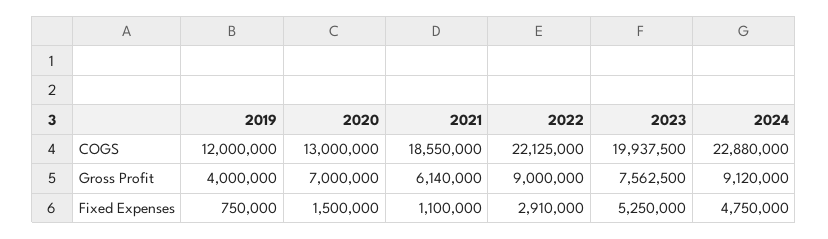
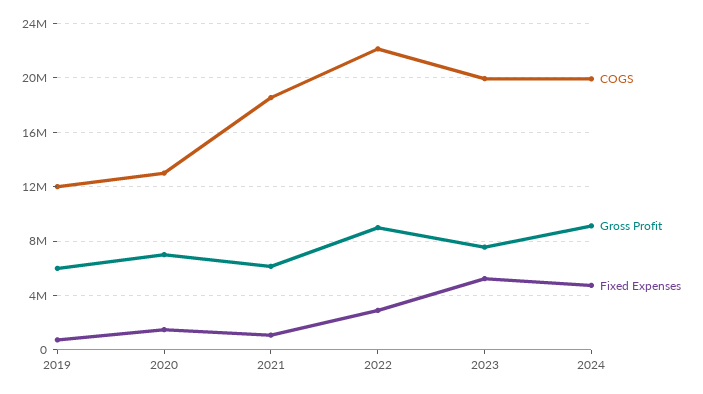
  {
    "COGS": {
      "2019": 12000000,
      "2020": 13000000,
      "2021": 18550000,
      "2022": 22125000,
      "2023": 19937500,
-     "2024": 22880000
+     "2024": 20000000
    },
    "Gross Profit": {
-     "2019": 4000000,
+     "2019": 6000000,
      "2020": 7000000,
      "2021": 6140000,
      "2022": 9000000,
      "2023": 7562500,
      "2024": 9120000
    },
    "Fixed Expenses": {
      "2019": 750000,
      "2020": 1500000,
      "2021": 1100000,
      "2022": 2910000,
      "2023": 5250000,
      "2024": 4750000
    }
  }

